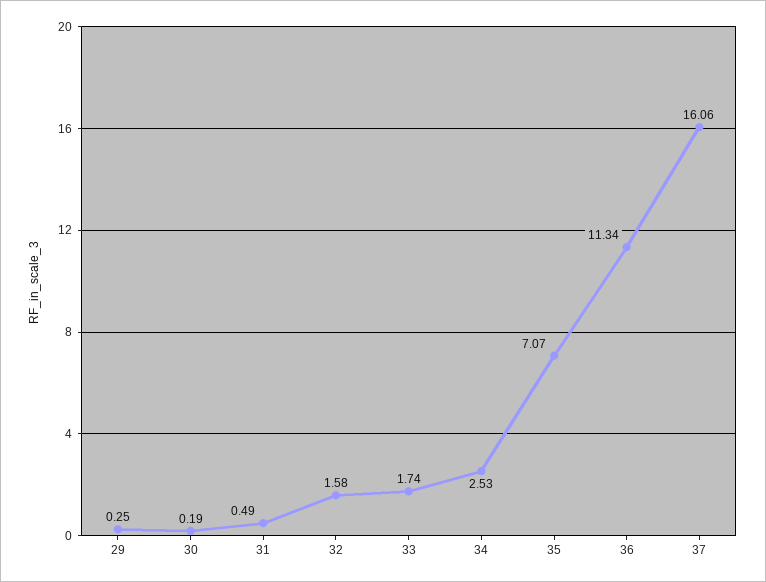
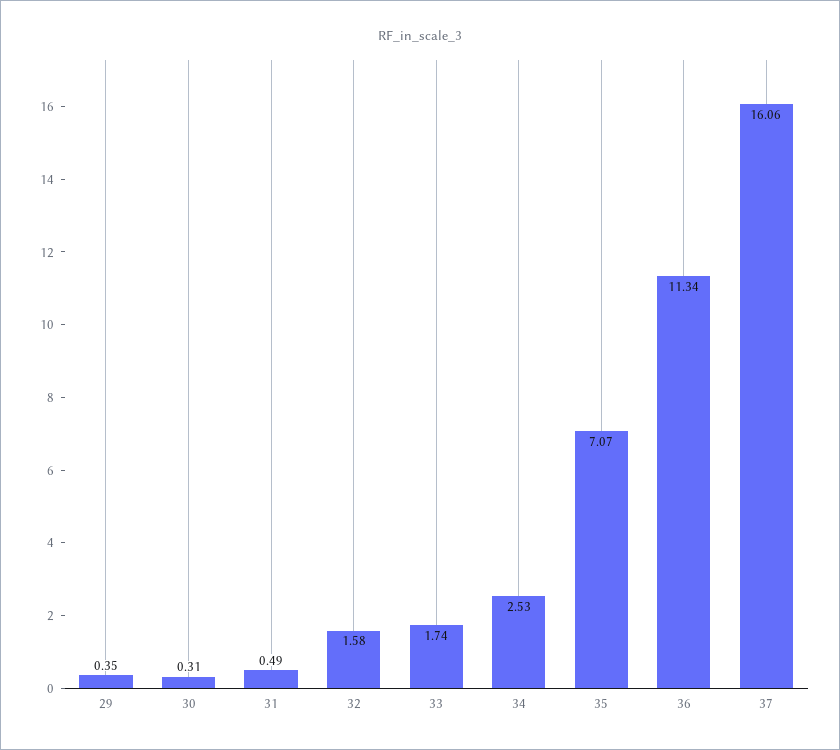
  {
-   "29": 0.25,
+   "29": 0.35,
-   "30": 0.19,
+   "30": 0.31,
    "31": 0.49,
    "32": 1.58,
    "33": 1.74,
    "34": 2.53,
    "35": 7.07,
    "36": 11.34,
    "37": 16.06
  }

